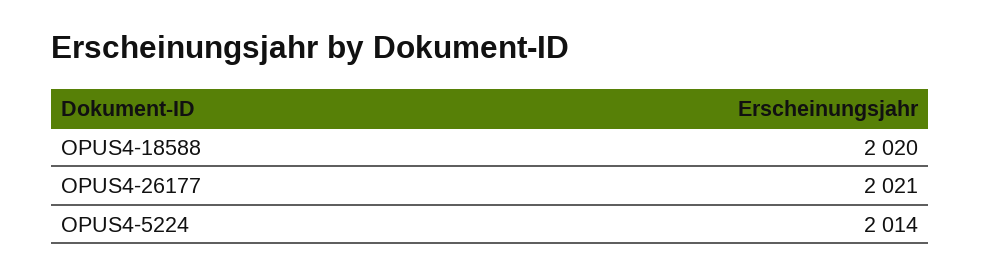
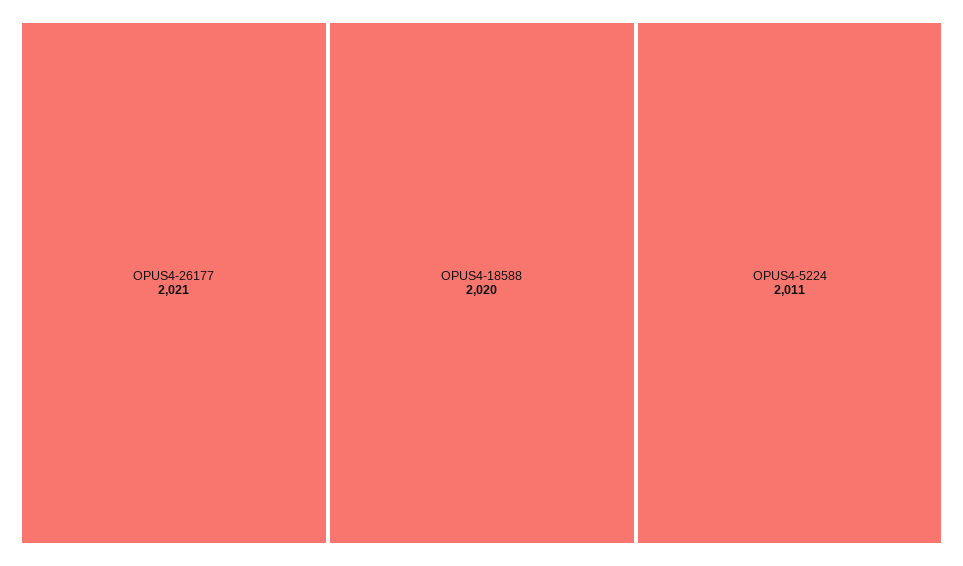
  {
    "OPUS4-18588": 2020,
    "OPUS4-26177": 2021,
-   "OPUS4-5224": 2014
+   "OPUS4-5224": 2011
  }

